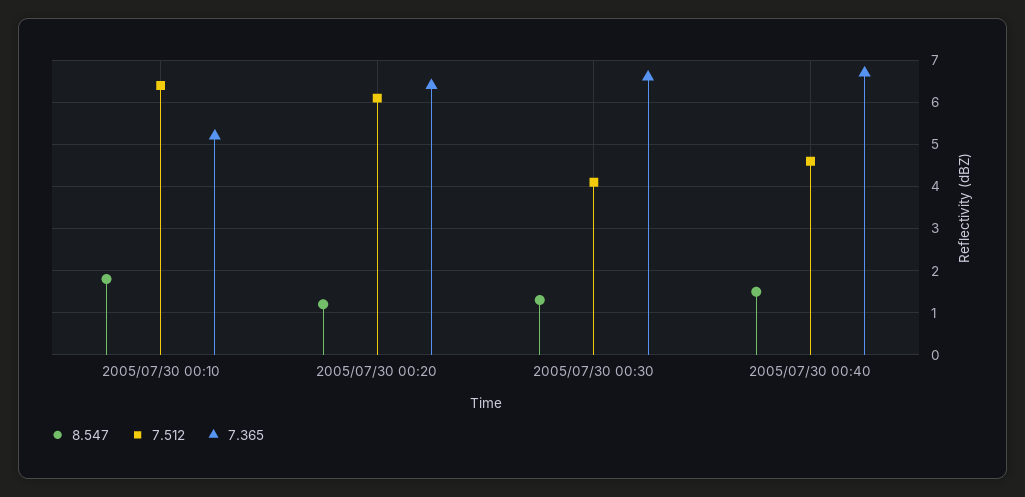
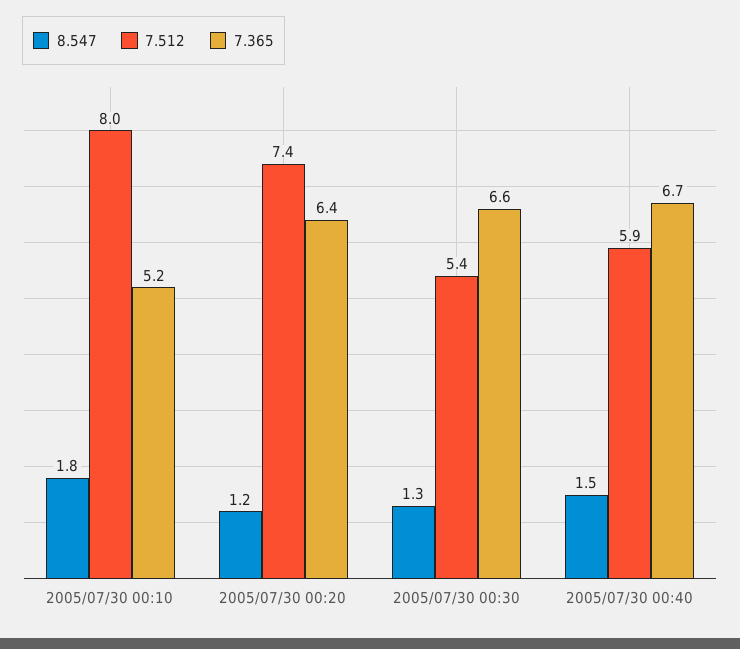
  {
    "8.547": {
      "2005/07/30 00:10": 1.8,
      "2005/07/30 00:20": 1.2,
      "2005/07/30 00:30": 1.3,
      "2005/07/30 00:40": 1.5
    },
    "7.512": {
-     "2005/07/30 00:10": 6.5,
+     "2005/07/30 00:10": 8,
-     "2005/07/30 00:20": 6,
+     "2005/07/30 00:20": 7.4,
-     "2005/07/30 00:30": 4,
+     "2005/07/30 00:30": 5.4,
-     "2005/07/30 00:40": 4.5
+     "2005/07/30 00:40": 5.9
    },
    "7.365": {
      "2005/07/30 00:10": 5.2,
      "2005/07/30 00:20": 6.4,
      "2005/07/30 00:30": 6.6,
      "2005/07/30 00:40": 6.7
    }
  }

